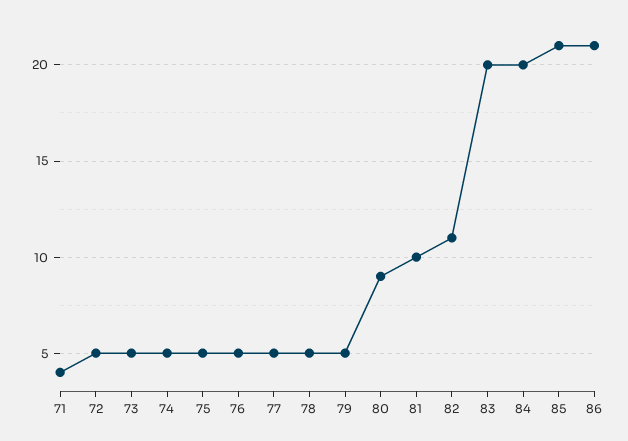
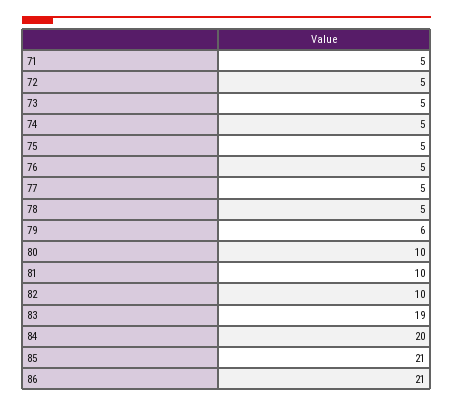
  {
-   "71": 4,
+   "71": 5,
    "72": 5,
    "73": 5,
    "74": 5,
    "75": 5,
    "76": 5,
    "77": 5,
    "78": 5,
-   "79": 5,
+   "79": 6,
-   "80": 9,
+   "80": 10,
    "81": 10,
-   "82": 11,
+   "82": 10,
-   "83": 20,
+   "83": 19,
    "84": 20,
    "85": 21,
    "86": 21
  }

